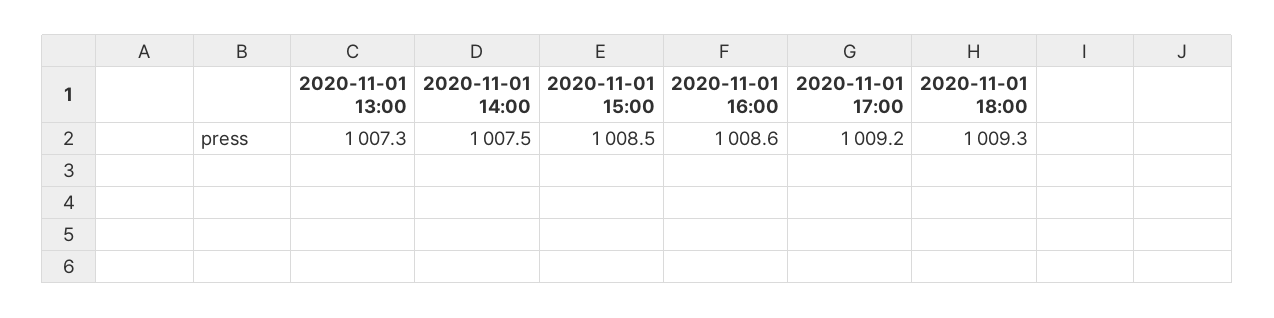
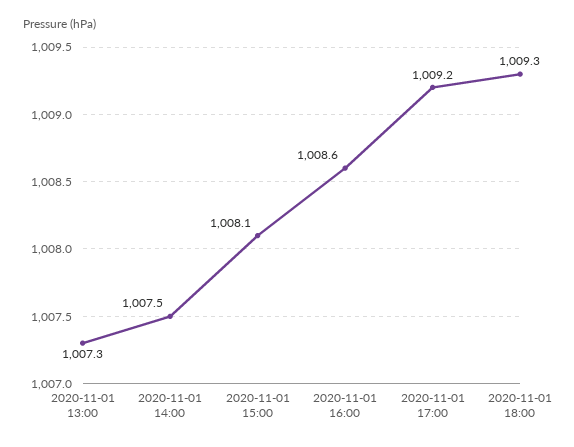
  {
    "2020-11-01 13:00": 1007.3,
    "2020-11-01 14:00": 1007.5,
-   "2020-11-01 15:00": 1008.5,
+   "2020-11-01 15:00": 1008.1,
    "2020-11-01 16:00": 1008.6,
    "2020-11-01 17:00": 1009.2,
    "2020-11-01 18:00": 1009.3
  }

